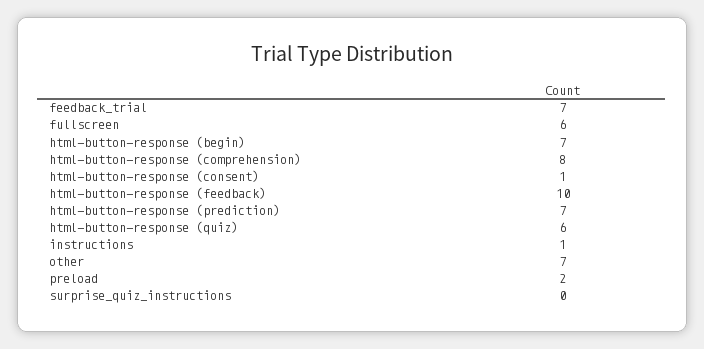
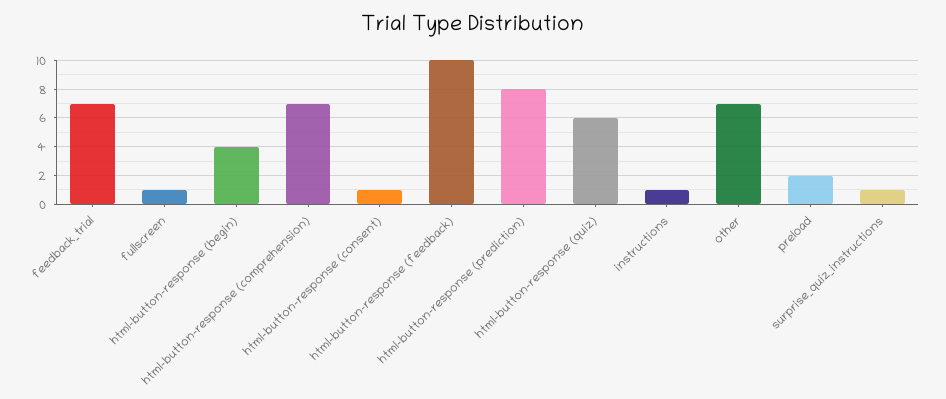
  {
    "feedback_trial": 7,
-   "fullscreen": 6,
+   "fullscreen": 1,
-   "html-button-response (begin)": 7,
+   "html-button-response (begin)": 4,
-   "html-button-response (comprehension)": 8,
+   "html-button-response (comprehension)": 7,
    "html-button-response (consent)": 1,
    "html-button-response (feedback)": 10,
-   "html-button-response (prediction)": 7,
+   "html-button-response (prediction)": 8,
    "html-button-response (quiz)": 6,
    "instructions": 1,
    "other": 7,
    "preload": 2,
-   "surprise_quiz_instructions": 0
+   "surprise_quiz_instructions": 1
  }

